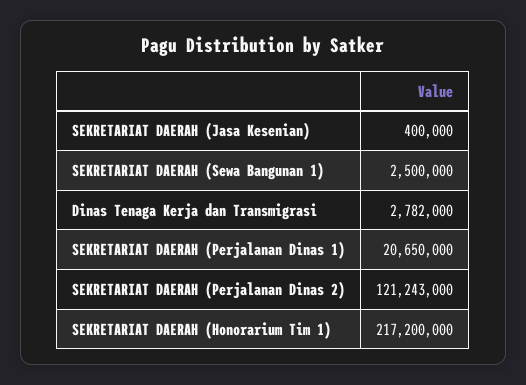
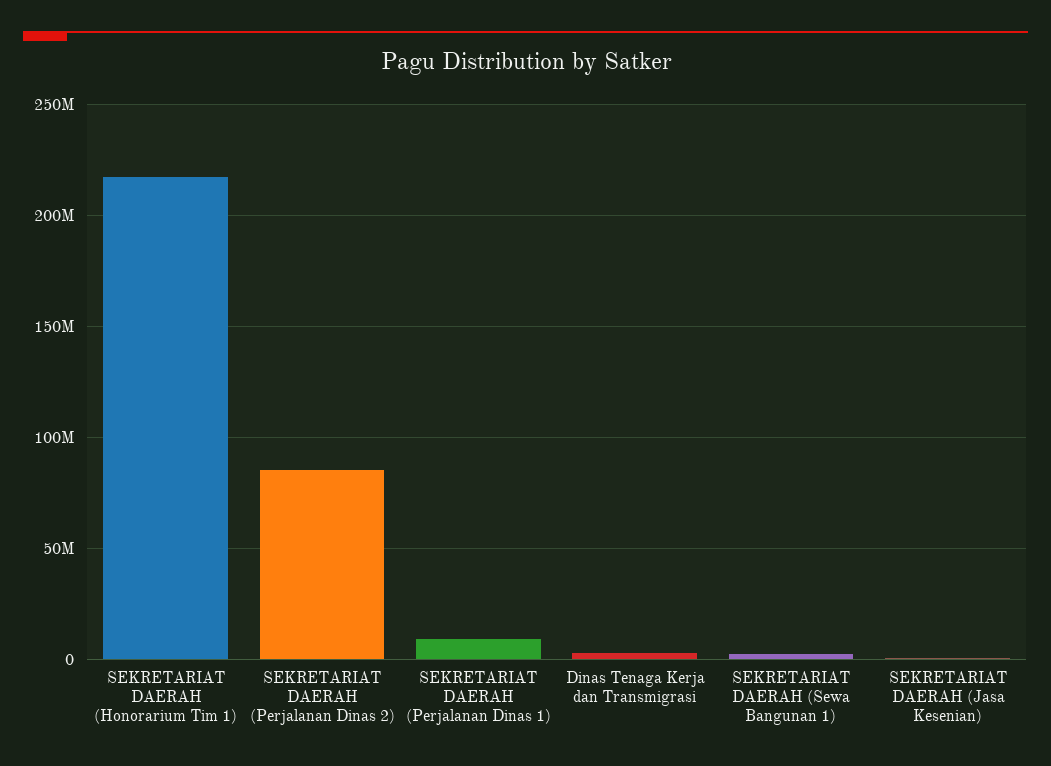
  {
    "SEKRETARIAT DAERAH (Jasa Kesenian)": 400000,
    "SEKRETARIAT DAERAH (Sewa Bangunan 1)": 2500000,
    "Dinas Tenaga Kerja dan Transmigrasi": 2782000,
-   "SEKRETARIAT DAERAH (Perjalanan Dinas 1)": 20650000,
+   "SEKRETARIAT DAERAH (Perjalanan Dinas 1)": 10000000,
-   "SEKRETARIAT DAERAH (Perjalanan Dinas 2)": 121243000,
+   "SEKRETARIAT DAERAH (Perjalanan Dinas 2)": 85000000,
    "SEKRETARIAT DAERAH (Honorarium Tim 1)": 217200000
  }

